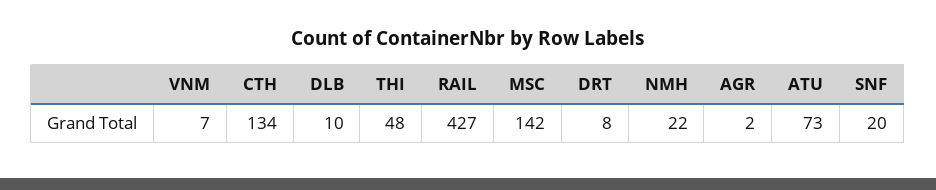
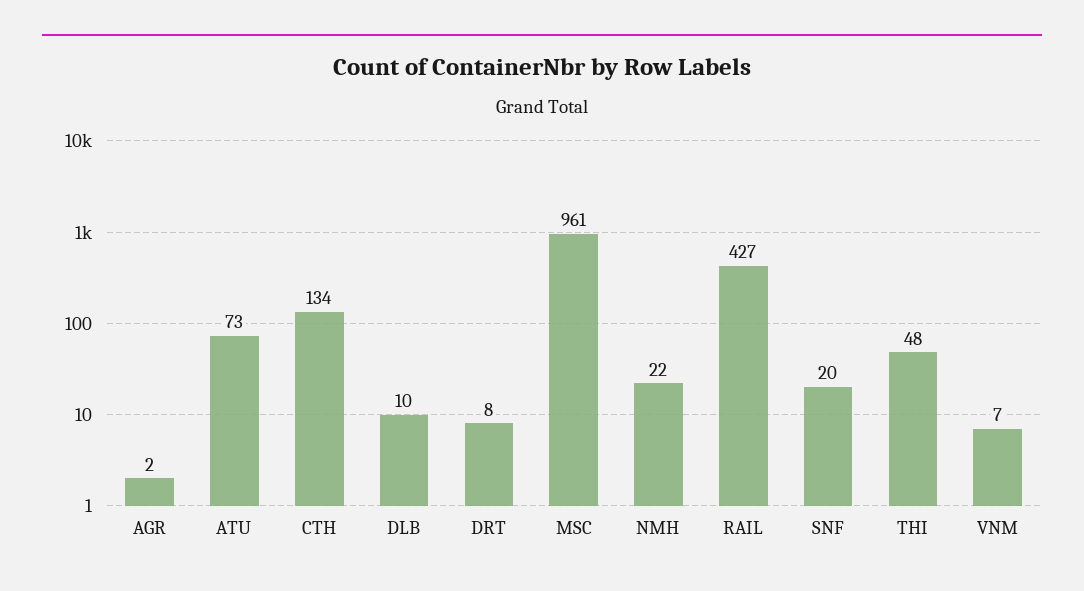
  {
    "VNM": 7,
    "CTH": 134,
    "DLB": 10,
    "THI": 48,
    "RAIL": 427,
-   "MSC": 142,
+   "MSC": 961,
    "DRT": 8,
    "NMH": 22,
    "AGR": 2,
    "ATU": 73,
    "SNF": 20
  }

